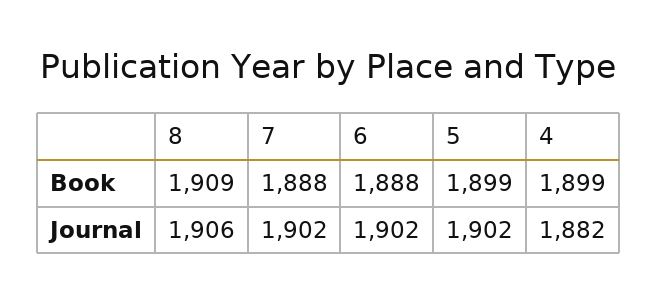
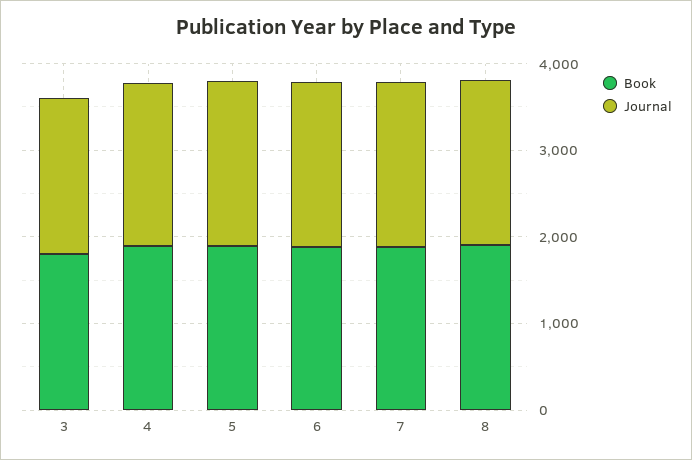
  {
    "Book": {
      "8": 1909,
      "7": 1888,
      "6": 1888,
      "5": 1899,
-     "4": 1899
+     "4": 1899,
+     "3": 1800
    },
    "Journal": {
      "8": 1906,
      "7": 1902,
      "6": 1902,
      "5": 1902,
-     "4": 1882
+     "4": 1882,
+     "3": 1800
    }
  }

